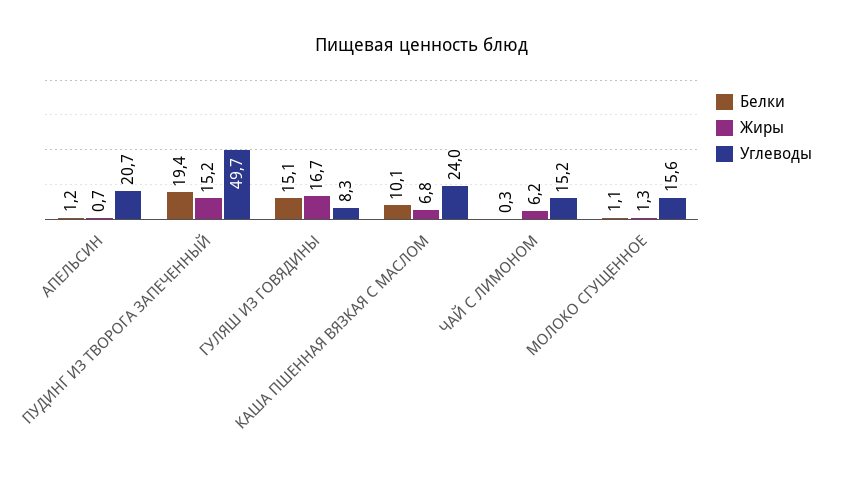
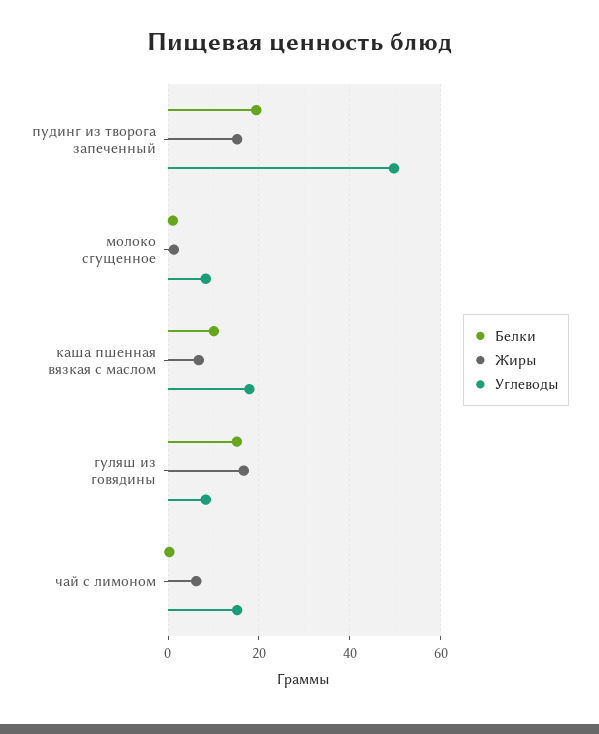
  {
    "Белки": {
-     "АПЕЛЬСИН": 1.2,
      "ПУДИНГ ИЗ ТВОРОГА ЗАПЕЧЕННЫЙ": 19.4,
      "ГУЛЯШ ИЗ ГОВЯДИНЫ": 15.1,
      "КАША ПШЕННАЯ ВЯЗКАЯ С МАСЛОМ": 10.1,
      "ЧАЙ С ЛИМОНОМ": 0.3,
      "МОЛОКО СГУЩЕННОЕ": 1.1
    },
    "Жиры": {
-     "АПЕЛЬСИН": 0.7,
      "ПУДИНГ ИЗ ТВОРОГА ЗАПЕЧЕННЫЙ": 15.2,
      "ГУЛЯШ ИЗ ГОВЯДИНЫ": 16.7,
      "КАША ПШЕННАЯ ВЯЗКАЯ С МАСЛОМ": 6.8,
      "ЧАЙ С ЛИМОНОМ": 6.2,
      "МОЛОКО СГУЩЕННОЕ": 1.3
    },
    "Углеводы": {
-     "АПЕЛЬСИН": 20.7,
      "ПУДИНГ ИЗ ТВОРОГА ЗАПЕЧЕННЫЙ": 49.7,
      "ГУЛЯШ ИЗ ГОВЯДИНЫ": 8.3,
-     "КАША ПШЕННАЯ ВЯЗКАЯ С МАСЛОМ": 24,
+     "КАША ПШЕННАЯ ВЯЗКАЯ С МАСЛОМ": 18,
      "ЧАЙ С ЛИМОНОМ": 15.2,
-     "МОЛОКО СГУЩЕННОЕ": 15.6
+     "МОЛОКО СГУЩЕННОЕ": 8
    }
  }

